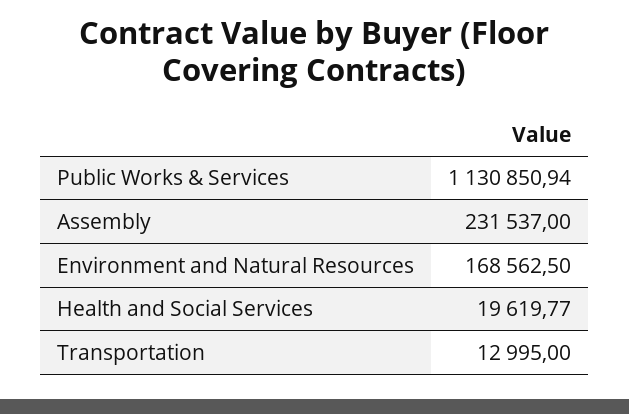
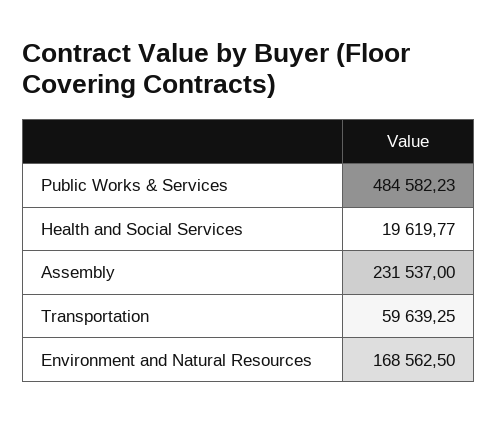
  {
-   "Public Works & Services": 1130850.94,
+   "Public Works & Services": 484582.23,
    "Assembly": 231537,
    "Environment and Natural Resources": 168562.5,
    "Health and Social Services": 19619.77,
-   "Transportation": 12995
+   "Transportation": 59639.25
  }

